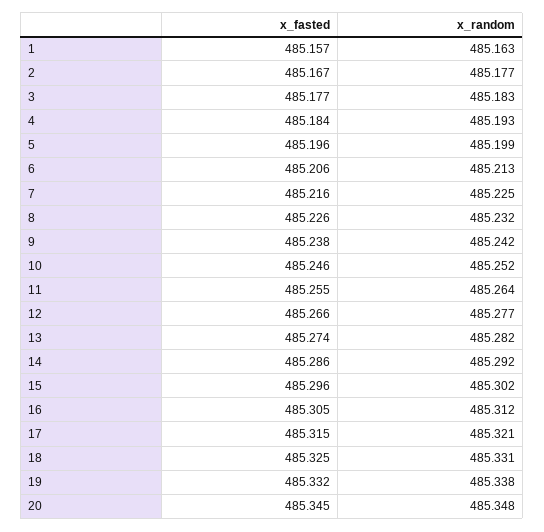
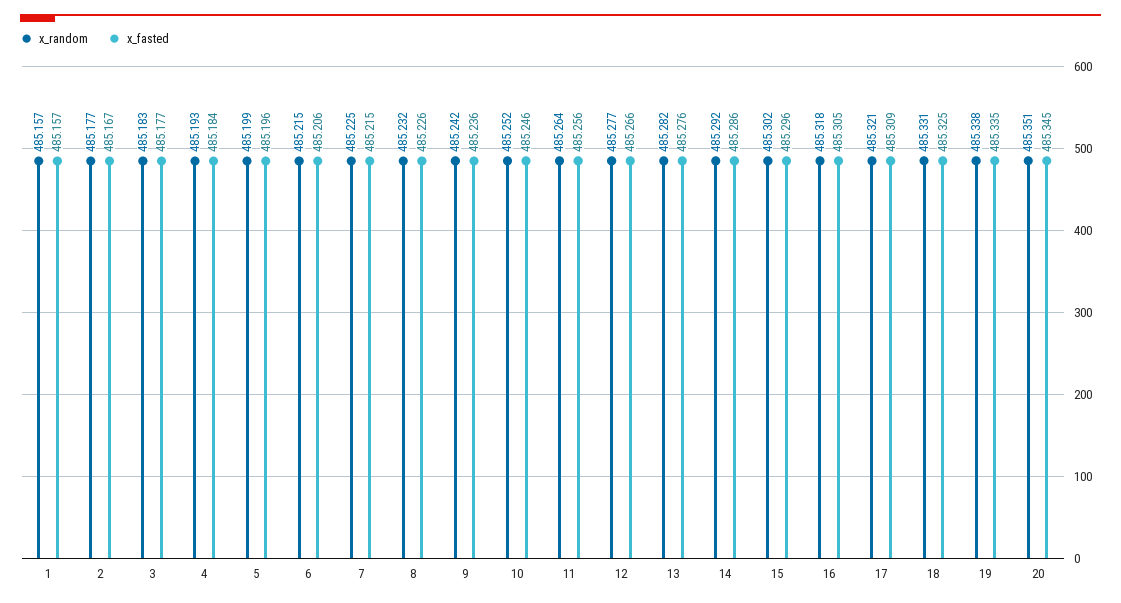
  {
    "x_fasted": {
      "1": 485.157,
      "2": 485.167,
      "3": 485.177,
      "4": 485.184,
      "5": 485.196,
      "6": 485.206,
-     "7": 485.216,
+     "7": 485.215,
      "8": 485.226,
-     "9": 485.238,
+     "9": 485.236,
      "10": 485.246,
-     "11": 485.255,
+     "11": 485.256,
      "12": 485.266,
-     "13": 485.274,
+     "13": 485.276,
      "14": 485.286,
      "15": 485.296,
      "16": 485.305,
-     "17": 485.315,
+     "17": 485.309,
      "18": 485.325,
-     "19": 485.332,
+     "19": 485.335,
      "20": 485.345
    },
    "x_random": {
-     "1": 485.163,
+     "1": 485.157,
      "2": 485.177,
      "3": 485.183,
      "4": 485.193,
      "5": 485.199,
-     "6": 485.213,
+     "6": 485.215,
      "7": 485.225,
      "8": 485.232,
      "9": 485.242,
      "10": 485.252,
      "11": 485.264,
      "12": 485.277,
      "13": 485.282,
      "14": 485.292,
      "15": 485.302,
-     "16": 485.312,
+     "16": 485.318,
      "17": 485.321,
      "18": 485.331,
      "19": 485.338,
-     "20": 485.348
+     "20": 485.351
    }
  }

